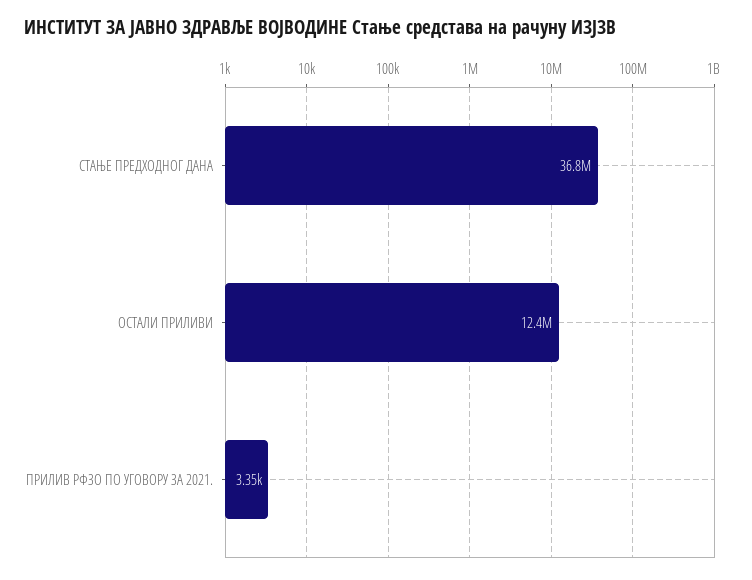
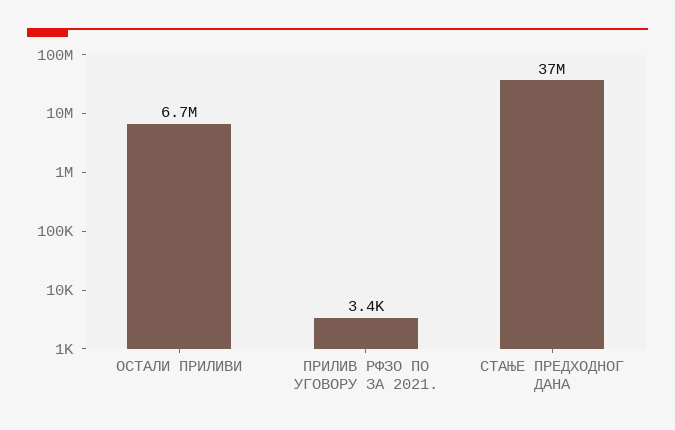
  {
    "СТАЊЕ ПРЕДХОДНОГ ДАНА": 36800000,
-   "ОСТАЛИ ПРИЛИВИ": 12400000,
+   "ОСТАЛИ ПРИЛИВИ": 6700000,
    "ПРИЛИВ РФЗО ПО УГОВОРУ ЗА 2021.": 3350
  }

